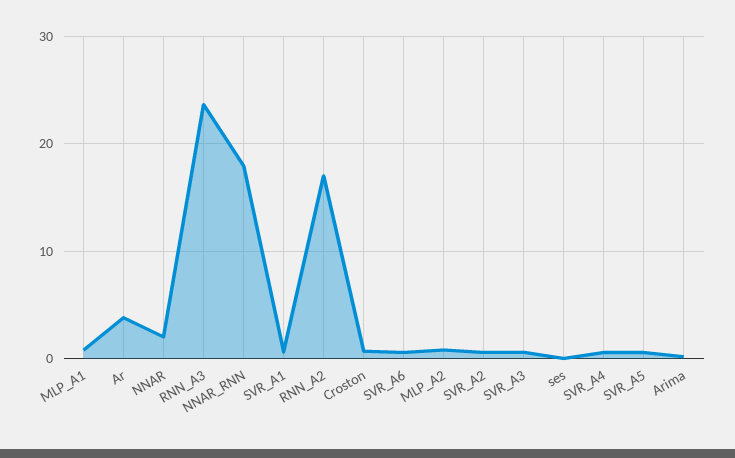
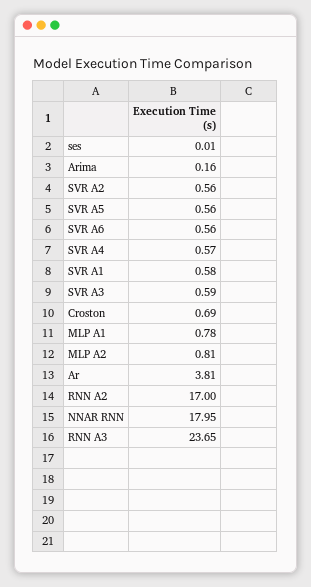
  {
    "MLP_A1": 0.78,
    "Ar": 3.81,
-   "NNAR": 2,
    "RNN_A3": 23.65,
    "NNAR_RNN": 17.95,
    "SVR_A1": 0.58,
    "RNN_A2": 17,
    "Croston": 0.69,
    "SVR_A6": 0.56,
    "MLP_A2": 0.81,
    "SVR_A2": 0.56,
    "SVR_A3": 0.59,
    "ses": 0.01,
    "SVR_A4": 0.57,
    "SVR_A5": 0.56,
    "Arima": 0.16
  }

